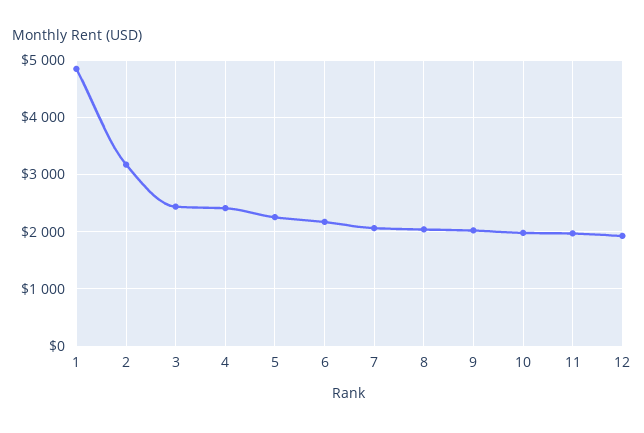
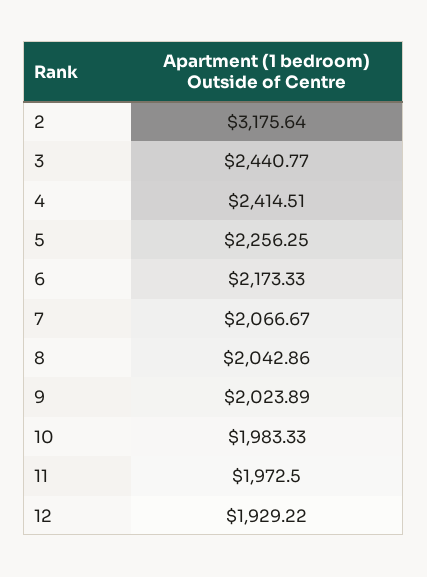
  {
-   "1": 4800,
    "2": 3175.64,
    "3": 2440.77,
    "4": 2414.51,
    "5": 2256.25,
    "6": 2173.33,
    "7": 2066.67,
    "8": 2042.86,
    "9": 2023.89,
    "10": 1983.33,
    "11": 1972.5,
    "12": 1929.22
  }

